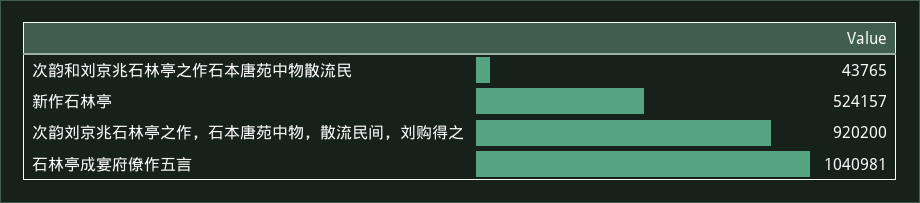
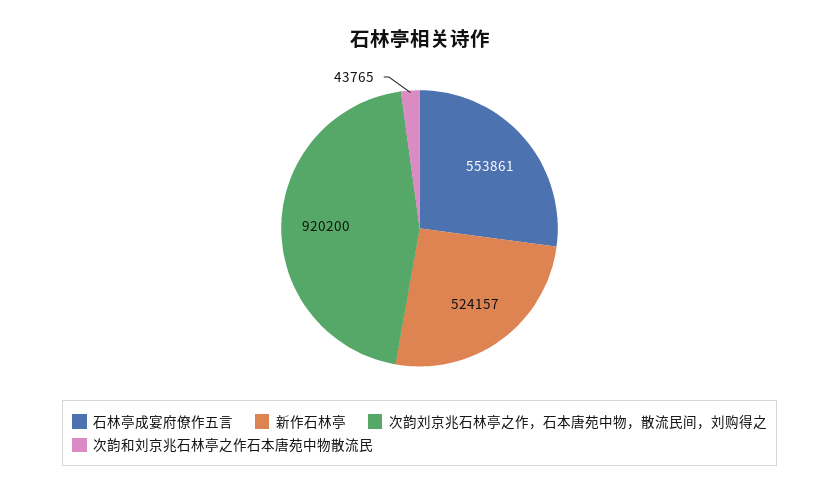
  {
    "次韵和刘京兆石林亭之作石本唐苑中物散流民": 43765,
    "新作石林亭": 524157,
    "次韵刘京兆石林亭之作，石本唐苑中物，散流民间，刘购得之": 920200,
-   "石林亭成宴府僚作五言": 1040981
+   "石林亭成宴府僚作五言": 553861
  }

